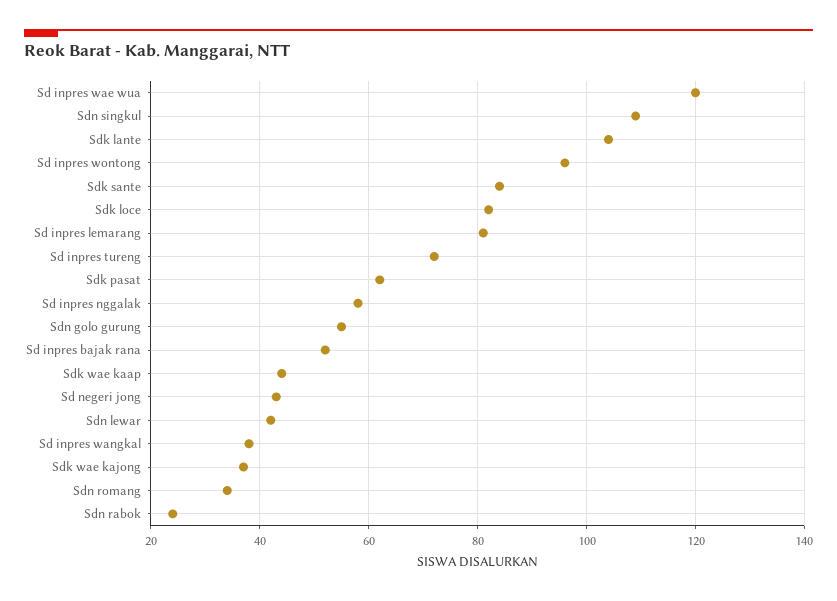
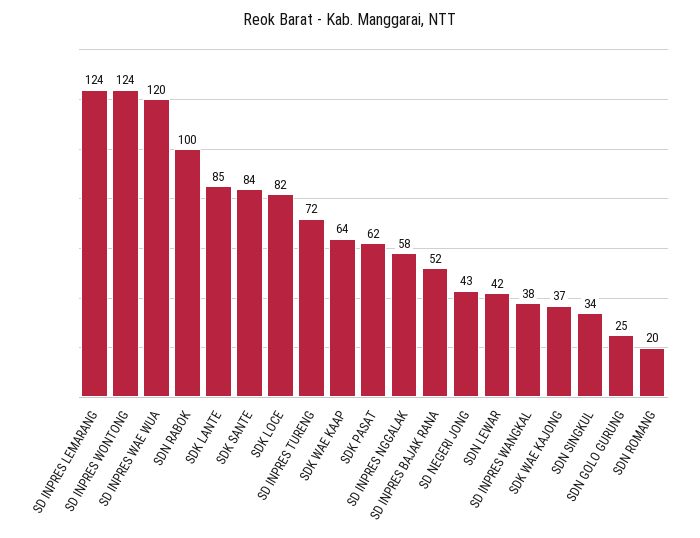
  {
    "Sd inpres wae wua": 120,
-   "Sdn singkul": 110,
+   "Sdn singkul": 34,
-   "Sdk lante": 105,
+   "Sdk lante": 85,
-   "Sd inpres wontong": 95,
+   "Sd inpres wontong": 124,
    "Sdk sante": 84,
    "Sdk loce": 82,
-   "Sd inpres lemarang": 80,
+   "Sd inpres lemarang": 124,
    "Sd inpres tureng": 72,
    "Sdk pasat": 62,
    "Sd inpres nggalak": 58,
-   "Sdn golo gurung": 55,
+   "Sdn golo gurung": 25,
    "Sd inpres bajak rana": 52,
-   "Sdk wae kaap": 45,
+   "Sdk wae kaap": 64,
    "Sd negeri jong": 43,
    "Sdn lewar": 42,
    "Sd inpres wangkal": 38,
    "Sdk wae kajong": 37,
-   "Sdn romang": 35,
+   "Sdn romang": 20,
-   "Sdn rabok": 25
+   "Sdn rabok": 100
  }

